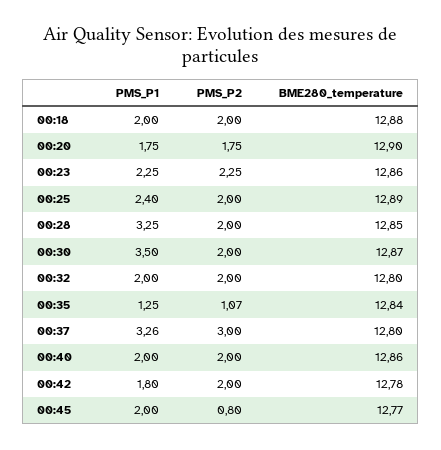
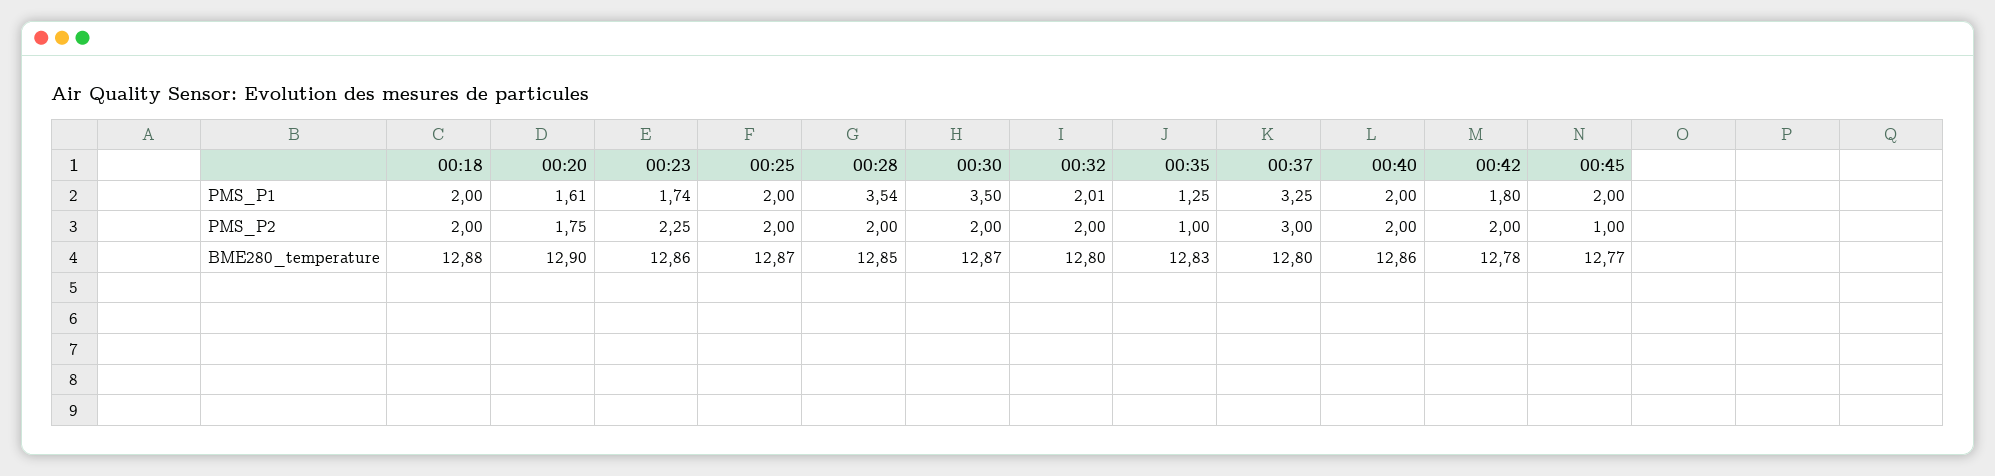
  {
    "PMS_P1": {
      "00:18": 2,
-     "00:20": 1.75,
+     "00:20": 1.61,
-     "00:23": 2.25,
+     "00:23": 1.74,
-     "00:25": 2.4,
+     "00:25": 2,
-     "00:28": 3.25,
+     "00:28": 3.54,
      "00:30": 3.5,
-     "00:32": 2,
+     "00:32": 2.01,
      "00:35": 1.25,
-     "00:37": 3.26,
+     "00:37": 3.25,
      "00:40": 2,
      "00:42": 1.8,
      "00:45": 2
    },
    "PMS_P2": {
      "00:18": 2,
      "00:20": 1.75,
      "00:23": 2.25,
      "00:25": 2,
      "00:28": 2,
      "00:30": 2,
      "00:32": 2,
-     "00:35": 1.07,
+     "00:35": 1,
      "00:37": 3,
      "00:40": 2,
      "00:42": 2,
-     "00:45": 0.8
+     "00:45": 1
    },
    "BME280_temperature": {
      "00:18": 12.88,
      "00:20": 12.9,
      "00:23": 12.86,
-     "00:25": 12.89,
+     "00:25": 12.87,
      "00:28": 12.85,
      "00:30": 12.87,
      "00:32": 12.8,
-     "00:35": 12.84,
+     "00:35": 12.83,
      "00:37": 12.8,
      "00:40": 12.86,
      "00:42": 12.78,
      "00:45": 12.77
    }
  }

